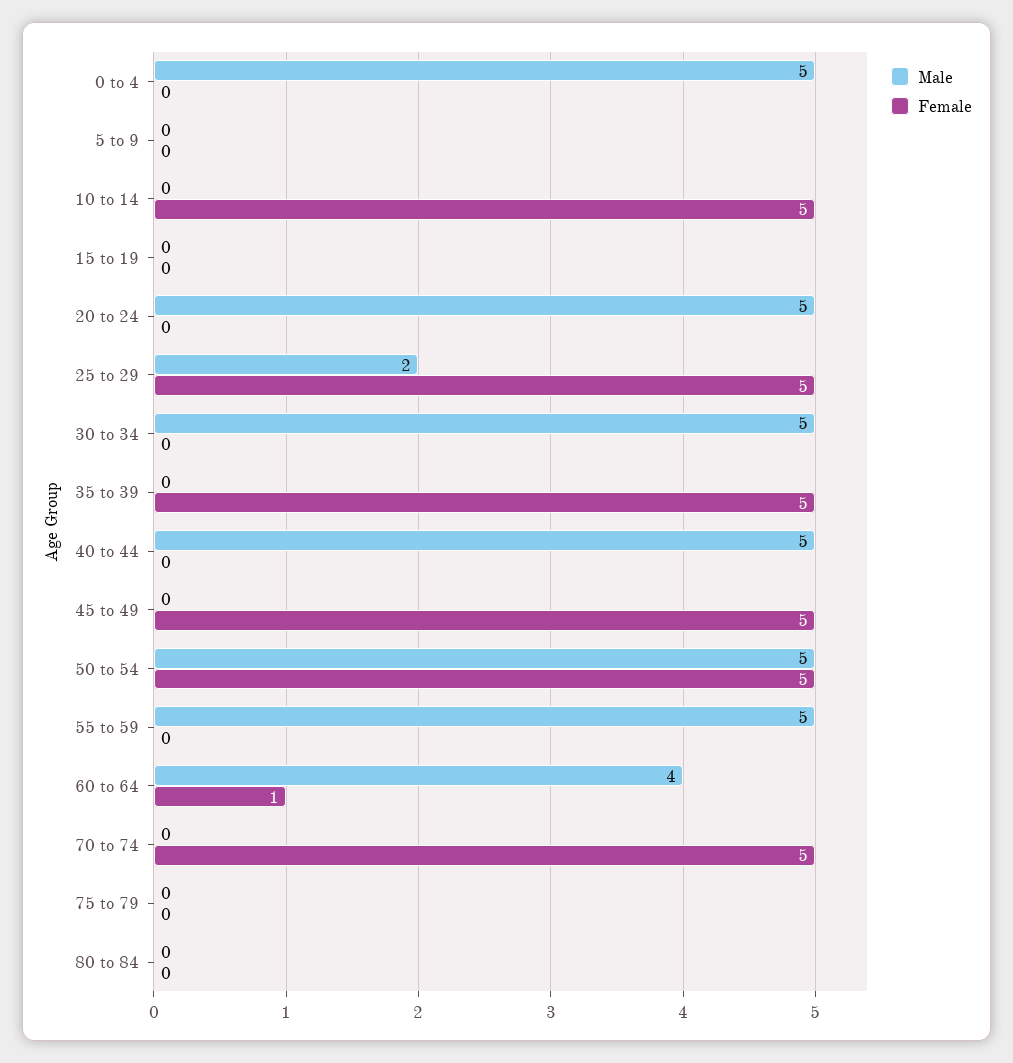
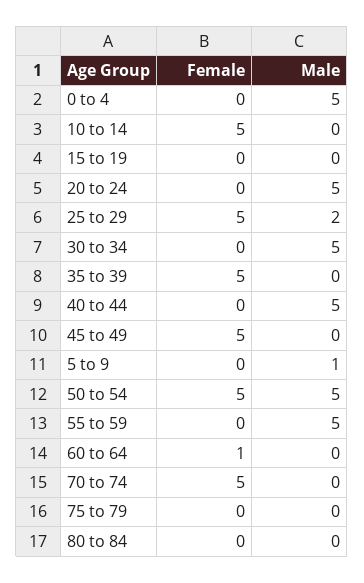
  {
    "Male": {
      "0 to 4": 5,
-     "5 to 9": 0,
+     "5 to 9": 1,
      "10 to 14": 0,
      "15 to 19": 0,
      "20 to 24": 5,
      "25 to 29": 2,
      "30 to 34": 5,
      "35 to 39": 0,
      "40 to 44": 5,
      "45 to 49": 0,
      "50 to 54": 5,
      "55 to 59": 5,
-     "60 to 64": 4,
+     "60 to 64": 0,
      "70 to 74": 0,
      "75 to 79": 0,
      "80 to 84": 0
    },
    "Female": {
      "0 to 4": 0,
      "5 to 9": 0,
      "10 to 14": 5,
      "15 to 19": 0,
      "20 to 24": 0,
      "25 to 29": 5,
      "30 to 34": 0,
      "35 to 39": 5,
      "40 to 44": 0,
      "45 to 49": 5,
      "50 to 54": 5,
      "55 to 59": 0,
      "60 to 64": 1,
      "70 to 74": 5,
      "75 to 79": 0,
      "80 to 84": 0
    }
  }

